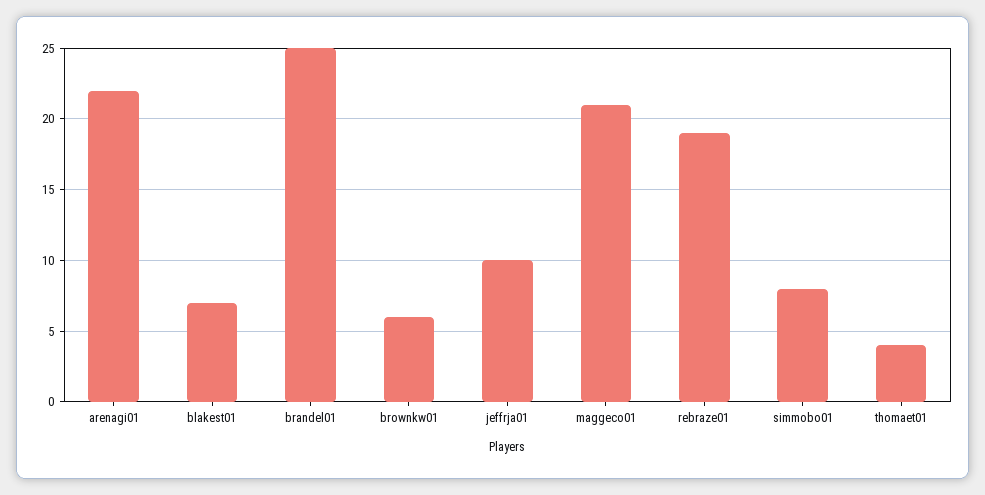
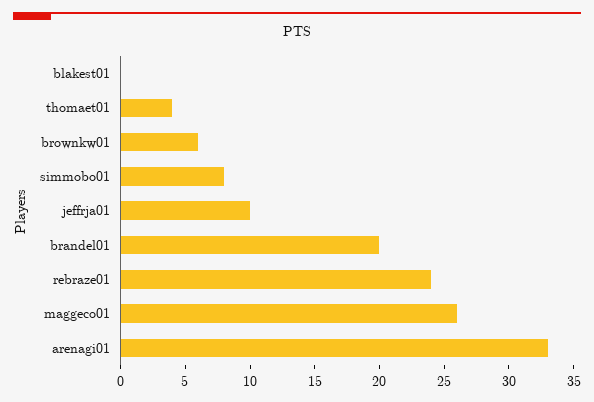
  {
-   "arenagi01": 22,
+   "arenagi01": 33,
-   "blakest01": 7,
+   "blakest01": 0,
-   "brandel01": 25,
+   "brandel01": 20,
    "brownkw01": 6,
    "jeffrja01": 10,
-   "maggeco01": 21,
+   "maggeco01": 26,
-   "rebraze01": 19,
+   "rebraze01": 24,
    "simmobo01": 8,
    "thomaet01": 4
  }

